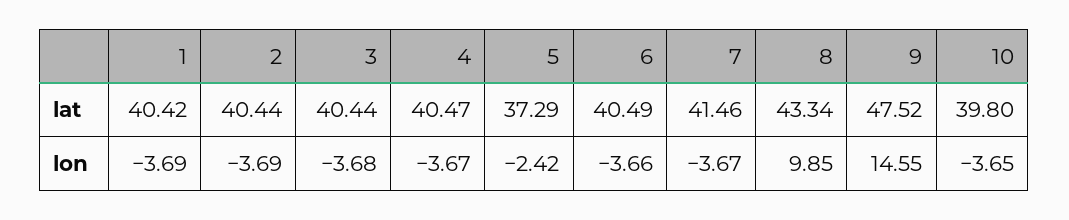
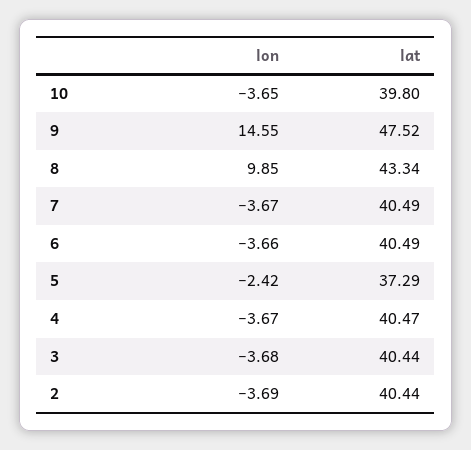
  {
-   "1": {
-     "lat": 40.42,
-     "lon": -3.69
-   },
    "2": {
      "lat": 40.44,
      "lon": -3.69
    },
    "3": {
      "lat": 40.44,
      "lon": -3.68
    },
    "4": {
      "lat": 40.47,
      "lon": -3.67
    },
    "5": {
      "lat": 37.29,
      "lon": -2.42
    },
    "6": {
      "lat": 40.49,
      "lon": -3.66
    },
    "7": {
-     "lat": 41.46,
+     "lat": 40.49,
      "lon": -3.67
    },
    "8": {
      "lat": 43.34,
      "lon": 9.85
    },
    "9": {
      "lat": 47.52,
      "lon": 14.55
    },
    "10": {
      "lat": 39.8,
      "lon": -3.65
    }
  }

